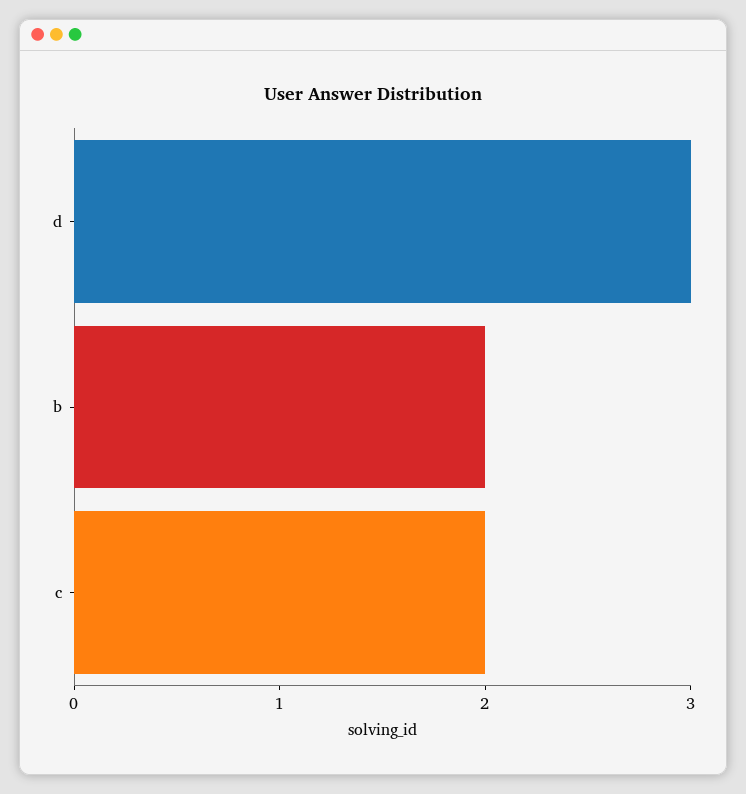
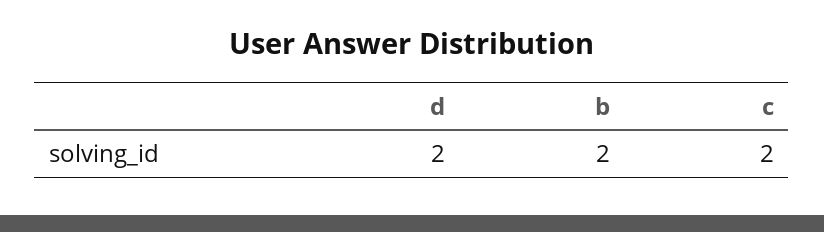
  {
-   "d": 3,
+   "d": 2,
    "b": 2,
    "c": 2
  }

